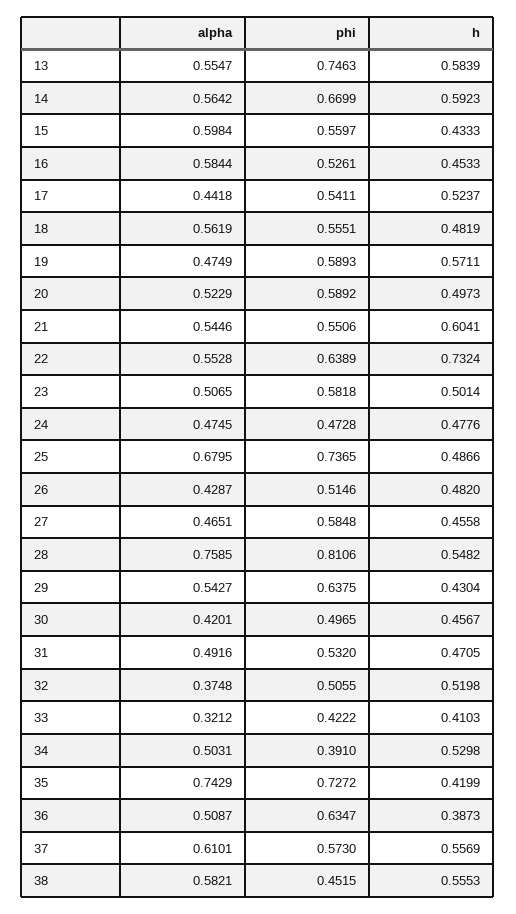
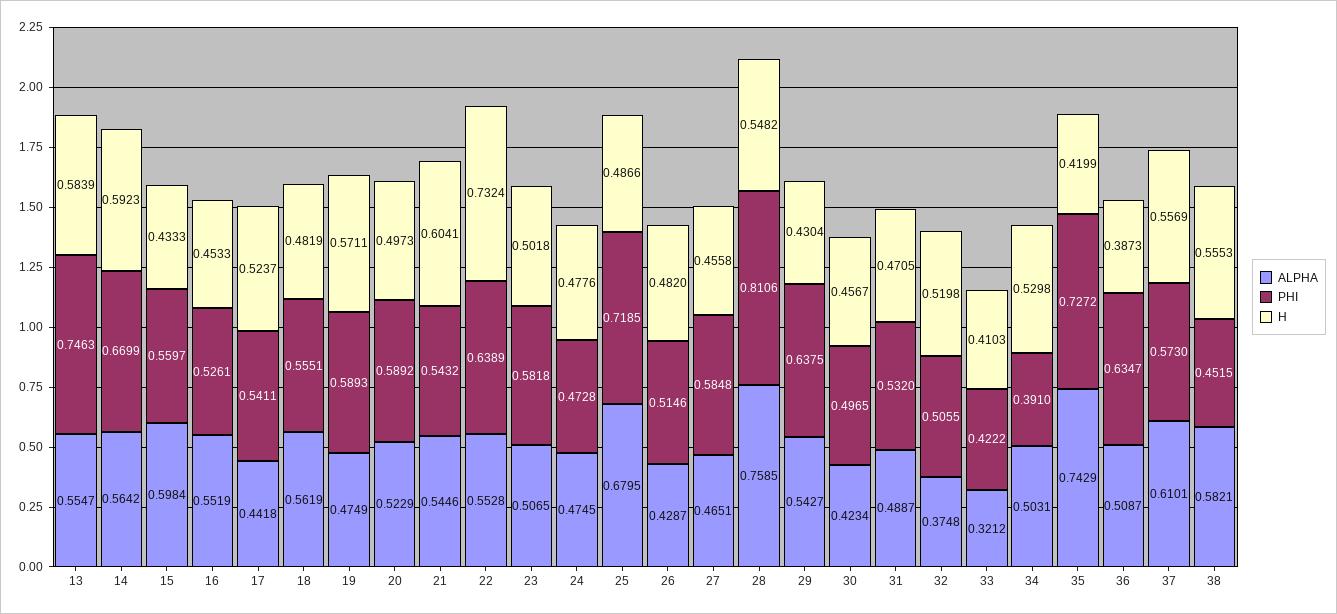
  {
    "alpha": {
      "13": 0.5547,
      "14": 0.5642,
      "15": 0.5984,
-     "16": 0.5844,
+     "16": 0.5519,
      "17": 0.4418,
      "18": 0.5619,
      "19": 0.4749,
      "20": 0.5229,
      "21": 0.5446,
      "22": 0.5528,
      "23": 0.5065,
      "24": 0.4745,
      "25": 0.6795,
      "26": 0.4287,
      "27": 0.4651,
      "28": 0.7585,
      "29": 0.5427,
-     "30": 0.4201,
+     "30": 0.4234,
-     "31": 0.4916,
+     "31": 0.4887,
      "32": 0.3748,
      "33": 0.3212,
      "34": 0.5031,
      "35": 0.7429,
      "36": 0.5087,
      "37": 0.6101,
      "38": 0.5821
    },
    "phi": {
      "13": 0.7463,
      "14": 0.6699,
      "15": 0.5597,
      "16": 0.5261,
      "17": 0.5411,
      "18": 0.5551,
      "19": 0.5893,
      "20": 0.5892,
-     "21": 0.5506,
+     "21": 0.5432,
      "22": 0.6389,
      "23": 0.5818,
      "24": 0.4728,
-     "25": 0.7365,
+     "25": 0.7185,
      "26": 0.5146,
      "27": 0.5848,
      "28": 0.8106,
      "29": 0.6375,
      "30": 0.4965,
      "31": 0.532,
      "32": 0.5055,
      "33": 0.4222,
      "34": 0.391,
      "35": 0.7272,
      "36": 0.6347,
      "37": 0.573,
      "38": 0.4515
    },
    "h": {
      "13": 0.5839,
      "14": 0.5923,
      "15": 0.4333,
      "16": 0.4533,
      "17": 0.5237,
      "18": 0.4819,
      "19": 0.5711,
      "20": 0.4973,
      "21": 0.6041,
      "22": 0.7324,
-     "23": 0.5014,
+     "23": 0.5018,
      "24": 0.4776,
      "25": 0.4866,
      "26": 0.482,
      "27": 0.4558,
      "28": 0.5482,
      "29": 0.4304,
      "30": 0.4567,
      "31": 0.4705,
      "32": 0.5198,
      "33": 0.4103,
      "34": 0.5298,
      "35": 0.4199,
      "36": 0.3873,
      "37": 0.5569,
      "38": 0.5553
    }
  }

